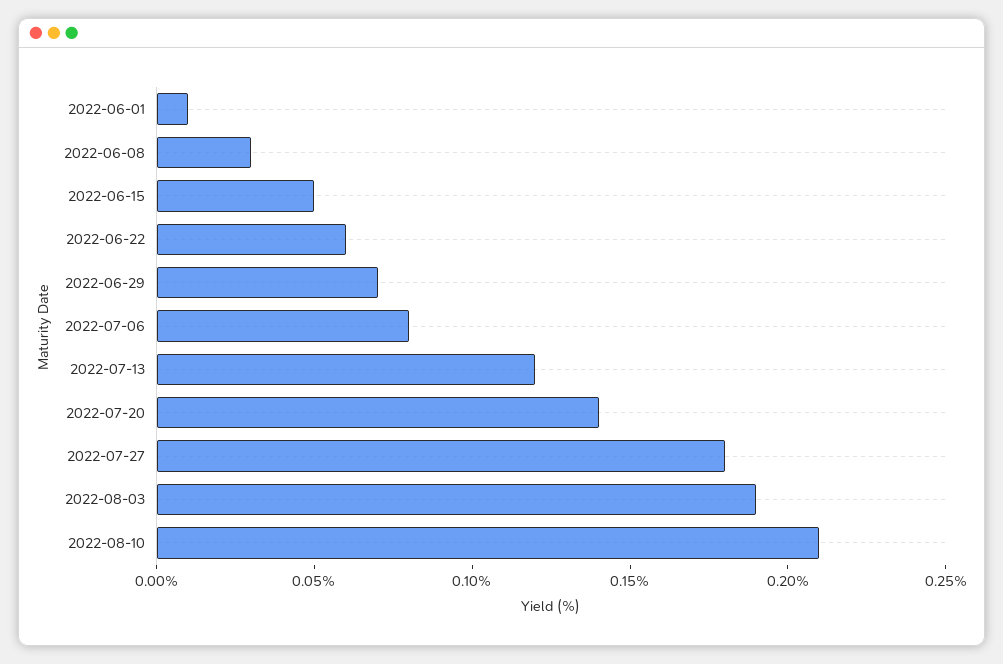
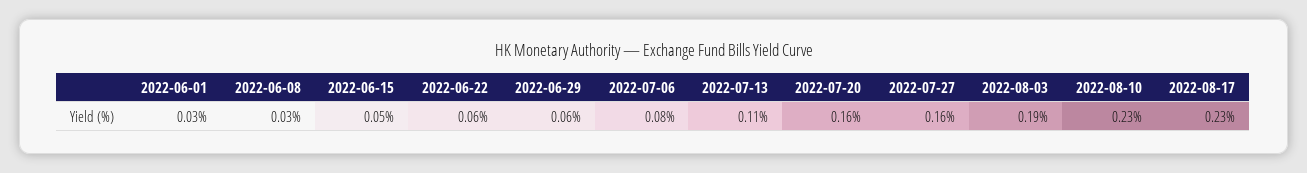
  {
-   "2022-06-01": 0.01,
+   "2022-06-01": 0.03,
    "2022-06-08": 0.03,
    "2022-06-15": 0.05,
    "2022-06-22": 0.06,
-   "2022-06-29": 0.07,
+   "2022-06-29": 0.06,
    "2022-07-06": 0.08,
-   "2022-07-13": 0.12,
+   "2022-07-13": 0.11,
-   "2022-07-20": 0.14,
+   "2022-07-20": 0.16,
-   "2022-07-27": 0.18,
+   "2022-07-27": 0.16,
    "2022-08-03": 0.19,
-   "2022-08-10": 0.21
+   "2022-08-10": 0.23,
+   "2022-08-17": 0.23
  }

